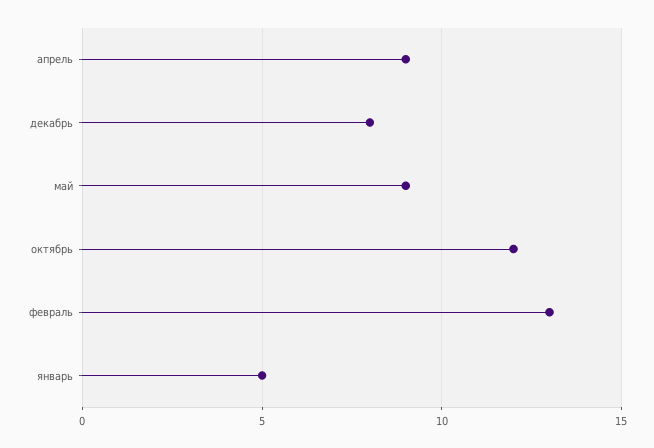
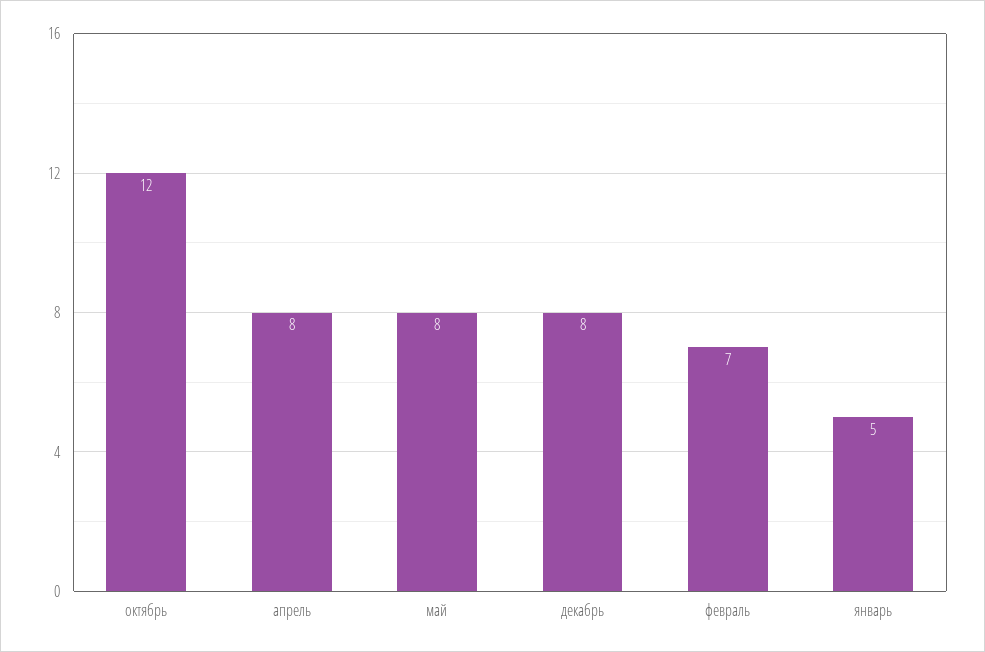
  {
-   "апрель": 9,
+   "апрель": 8,
    "декабрь": 8,
-   "май": 9,
+   "май": 8,
    "октябрь": 12,
-   "февраль": 13,
+   "февраль": 7,
    "январь": 5
  }

